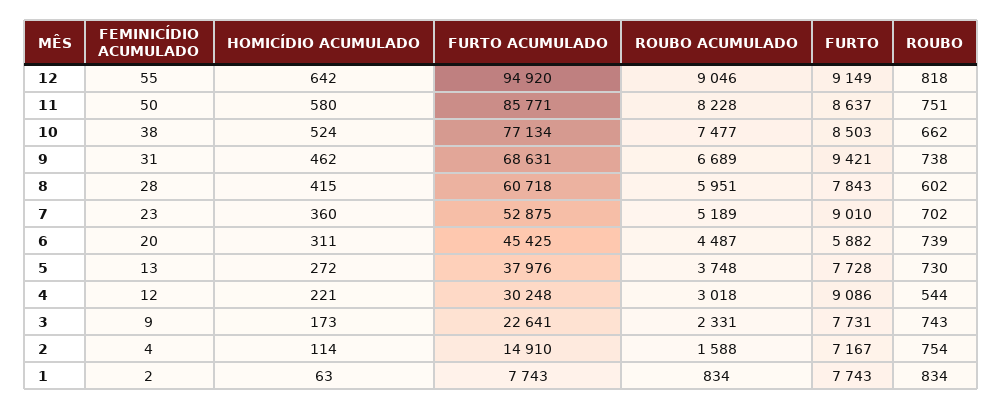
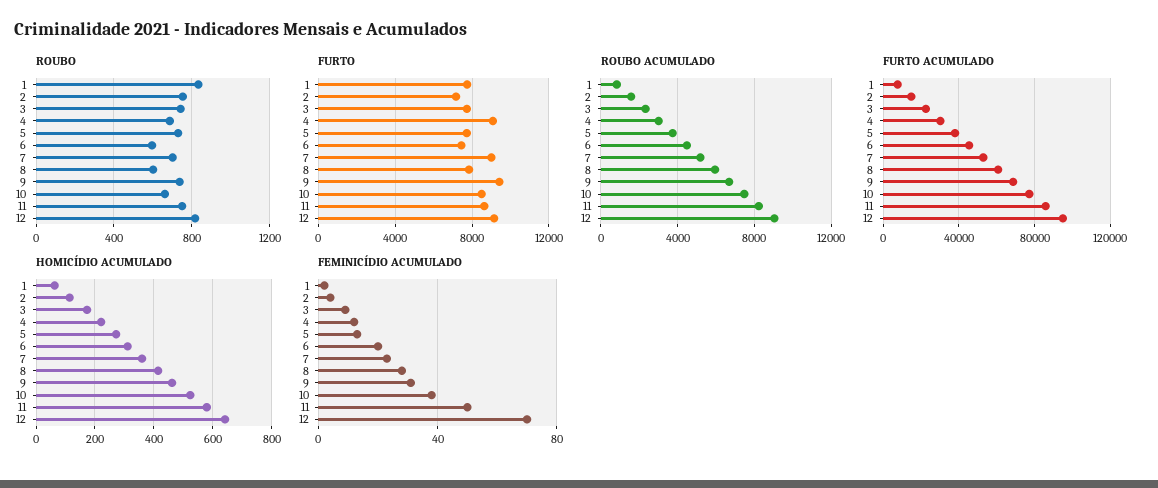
  {
    "FEMINICÍDIO ACUMULADO": {
-     "12": 55,
+     "12": 70,
      "11": 50,
      "10": 38,
      "9": 31,
      "8": 28,
      "7": 23,
      "6": 20,
      "5": 13,
      "4": 12,
      "3": 9,
      "2": 4,
      "1": 2
    },
    "HOMICÍDIO ACUMULADO": {
      "12": 642,
      "11": 580,
      "10": 524,
      "9": 462,
      "8": 415,
      "7": 360,
      "6": 311,
      "5": 272,
      "4": 221,
      "3": 173,
      "2": 114,
      "1": 63
    },
    "FURTO ACUMULADO": {
      "12": 94920,
      "11": 85771,
      "10": 77134,
      "9": 68631,
      "8": 60718,
      "7": 52875,
      "6": 45425,
      "5": 37976,
      "4": 30248,
      "3": 22641,
      "2": 14910,
      "1": 7743
    },
    "ROUBO ACUMULADO": {
      "12": 9046,
      "11": 8228,
      "10": 7477,
      "9": 6689,
      "8": 5951,
      "7": 5189,
      "6": 4487,
      "5": 3748,
      "4": 3018,
      "3": 2331,
      "2": 1588,
      "1": 834
    },
    "FURTO": {
      "12": 9149,
      "11": 8637,
      "10": 8503,
      "9": 9421,
      "8": 7843,
      "7": 9010,
-     "6": 5882,
+     "6": 7500,
      "5": 7728,
      "4": 9086,
      "3": 7731,
      "2": 7167,
      "1": 7743
    },
    "ROUBO": {
      "12": 818,
      "11": 751,
      "10": 662,
      "9": 738,
      "8": 602,
      "7": 702,
-     "6": 739,
+     "6": 600,
      "5": 730,
-     "4": 544,
+     "4": 700,
      "3": 743,
      "2": 754,
      "1": 834
    }
  }

